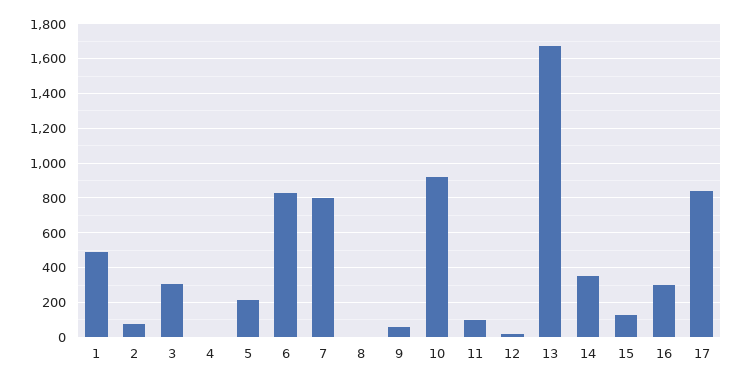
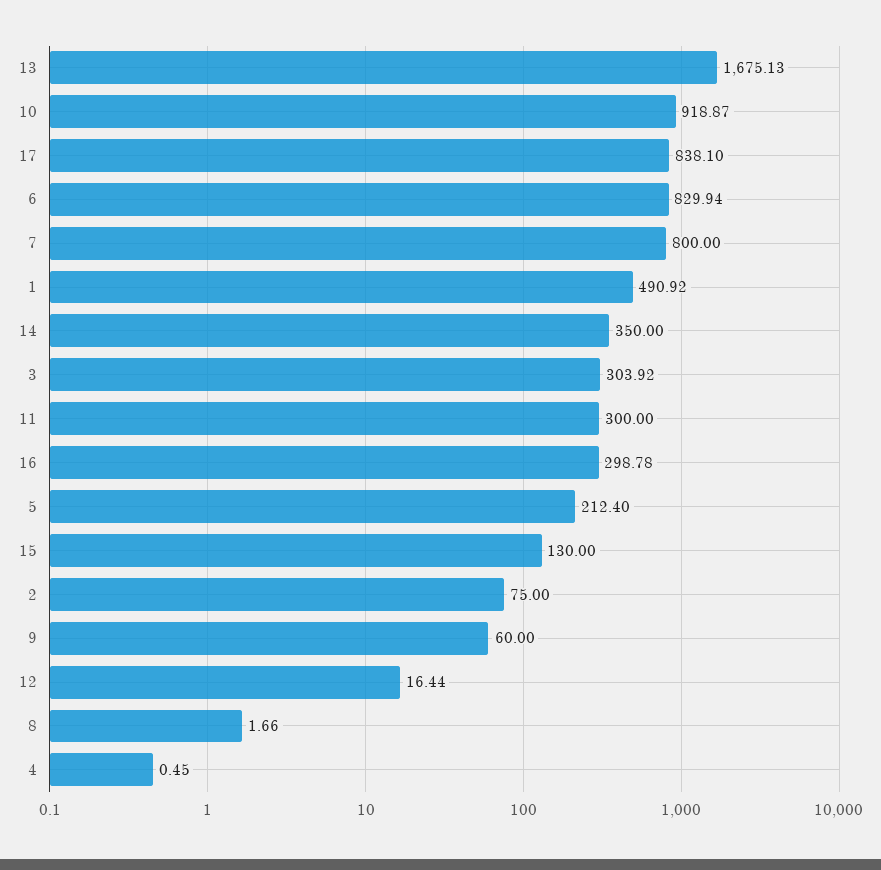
  {
    "1": 490.92,
    "2": 75,
    "3": 303.92,
    "4": 0.45,
    "5": 212.4,
    "6": 829.94,
    "7": 800,
    "8": 1.66,
    "9": 60,
    "10": 918.87,
-   "11": 100,
+   "11": 300,
    "12": 16.44,
    "13": 1675.13,
    "14": 350,
    "15": 130,
    "16": 298.78,
    "17": 838.1
  }

